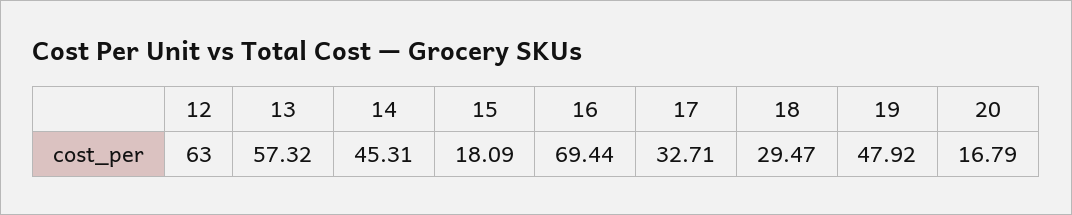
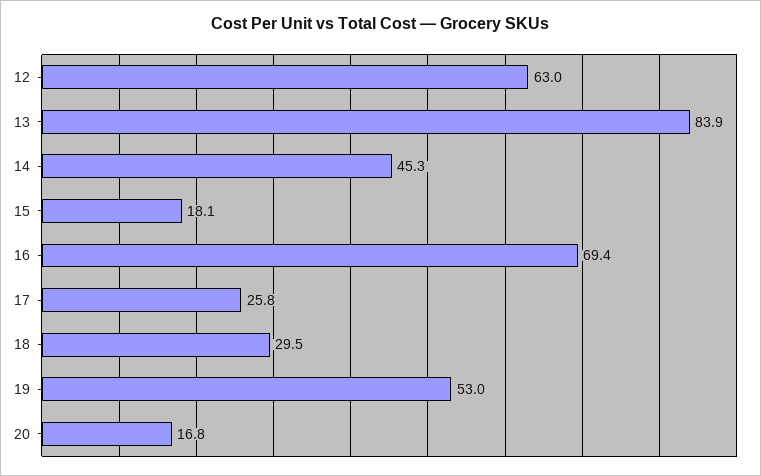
  {
    "12": 63,
-   "13": 57.32,
+   "13": 83.9,
    "14": 45.31,
    "15": 18.09,
    "16": 69.44,
-   "17": 32.71,
+   "17": 25.8,
    "18": 29.47,
-   "19": 47.92,
+   "19": 53,
    "20": 16.79
  }

